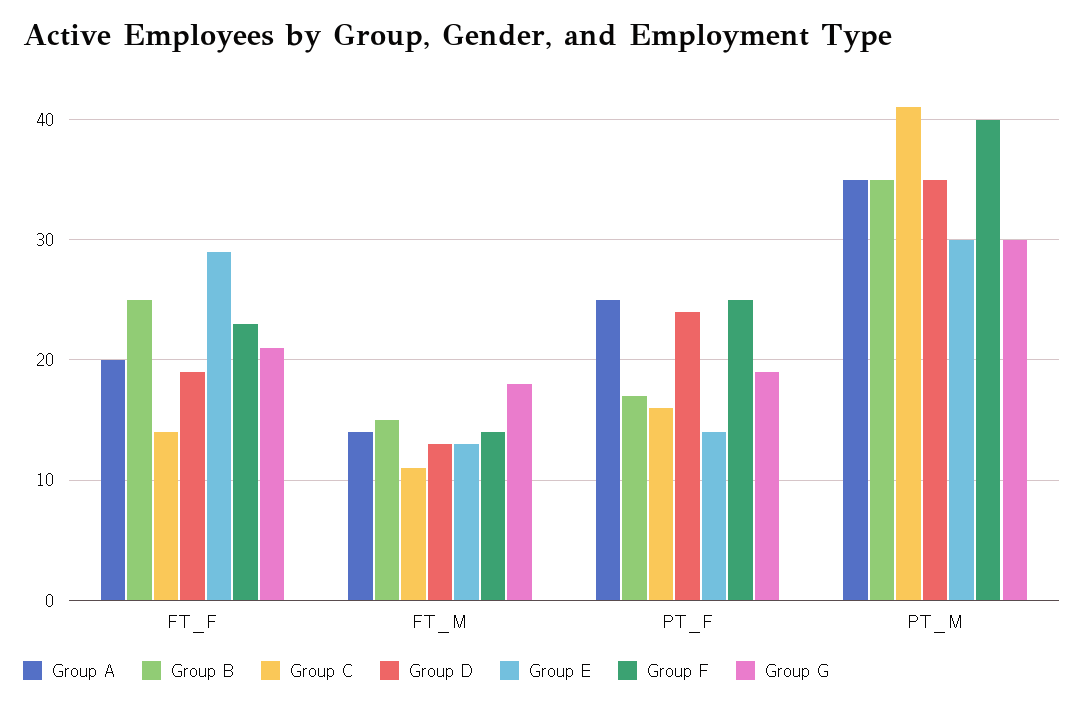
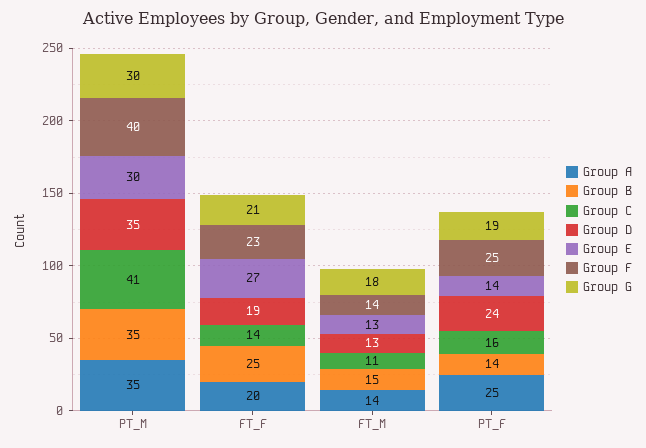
  {
    "Group A": {
      "FT_F": 20,
      "FT_M": 14,
      "PT_F": 25,
      "PT_M": 35
    },
    "Group B": {
      "FT_F": 25,
      "FT_M": 15,
-     "PT_F": 17,
+     "PT_F": 14,
      "PT_M": 35
    },
    "Group C": {
      "FT_F": 14,
      "FT_M": 11,
      "PT_F": 16,
      "PT_M": 41
    },
    "Group D": {
      "FT_F": 19,
      "FT_M": 13,
      "PT_F": 24,
      "PT_M": 35
    },
    "Group E": {
-     "FT_F": 29,
+     "FT_F": 27,
      "FT_M": 13,
      "PT_F": 14,
      "PT_M": 30
    },
    "Group F": {
      "FT_F": 23,
      "FT_M": 14,
      "PT_F": 25,
      "PT_M": 40
    },
    "Group G": {
      "FT_F": 21,
      "FT_M": 18,
      "PT_F": 19,
      "PT_M": 30
    }
  }

